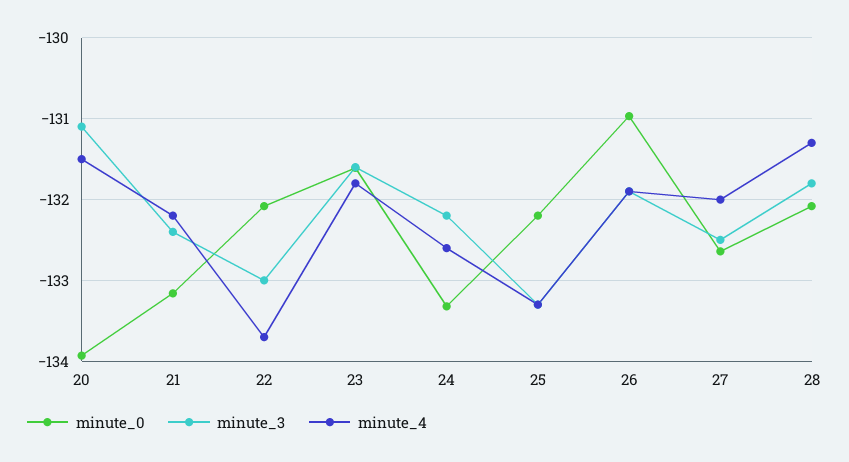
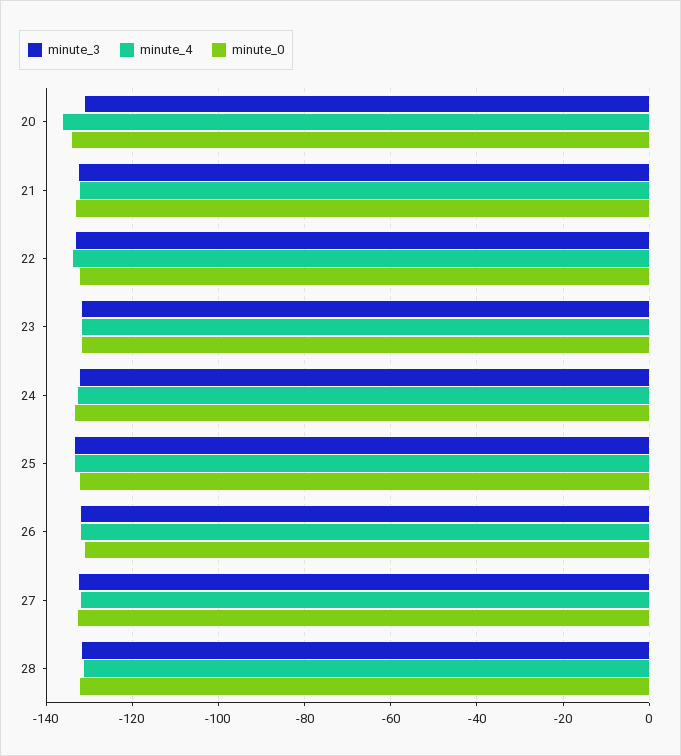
  {
    "minute_0": {
      "20": -133.9,
      "21": -133.2,
      "22": -132.1,
      "23": -131.6,
      "24": -133.3,
      "25": -132.2,
      "26": -131,
      "27": -132.6,
      "28": -132.1
    },
    "minute_3": {
      "20": -131.1,
      "21": -132.4,
      "22": -133,
      "23": -131.6,
      "24": -132.2,
      "25": -133.3,
      "26": -131.9,
      "27": -132.5,
      "28": -131.8
    },
    "minute_4": {
-     "20": -131.5,
+     "20": -136,
      "21": -132.2,
      "22": -133.7,
      "23": -131.8,
      "24": -132.6,
      "25": -133.3,
      "26": -131.9,
      "27": -132,
      "28": -131.3
    }
  }

